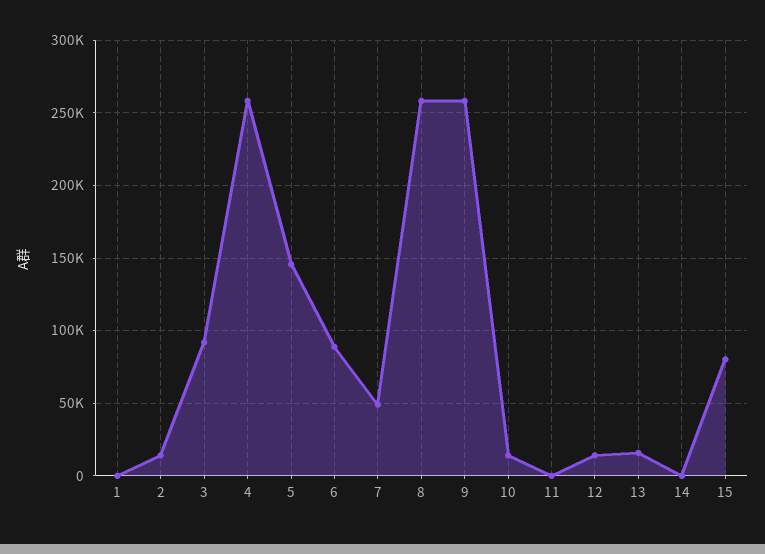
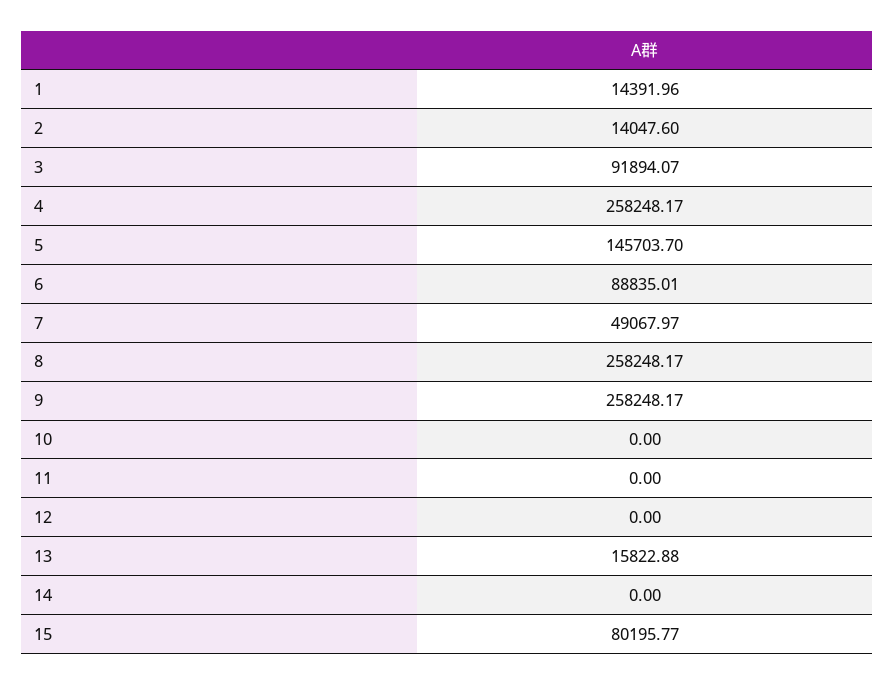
  {
-   "1": 0,
+   "1": 14391.96,
    "2": 14047.6,
    "3": 91894.07,
    "4": 258248.17,
    "5": 145703.7,
    "6": 88835.01,
    "7": 49067.97,
    "8": 258248.17,
    "9": 258248.17,
-   "10": 15000,
+   "10": 0,
    "11": 0,
-   "12": 15000,
+   "12": 0,
    "13": 15822.88,
    "14": 0,
    "15": 80195.77
  }

